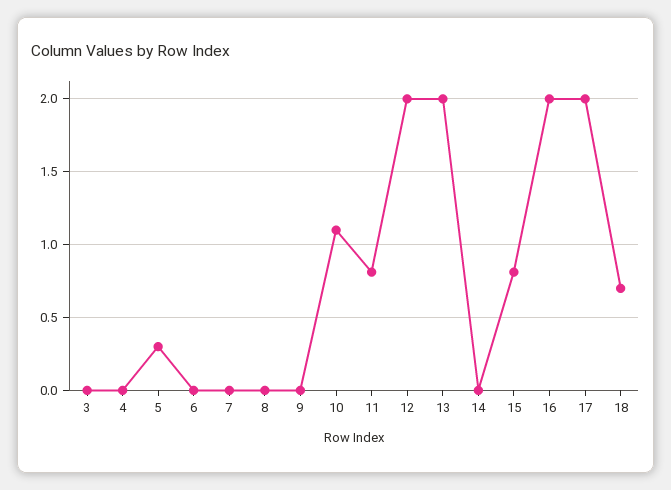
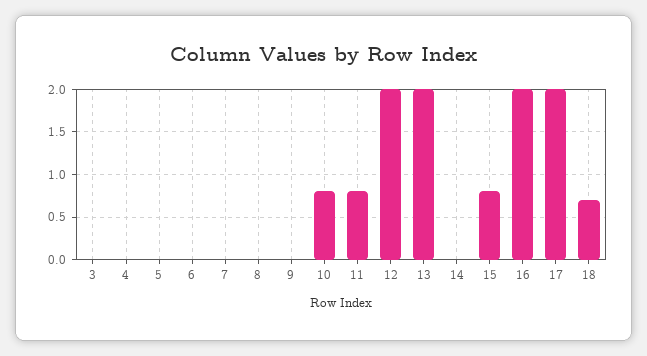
  {
    "3": 0,
    "4": 0,
-   "5": 0.3,
+   "5": 0,
    "6": 0,
    "7": 0,
    "8": 0,
    "9": 0,
-   "10": 1.1,
+   "10": 0.8,
    "11": 0.8,
    "12": 2,
    "13": 2,
    "14": 0,
    "15": 0.8,
    "16": 2,
    "17": 2,
    "18": 0.7
  }

